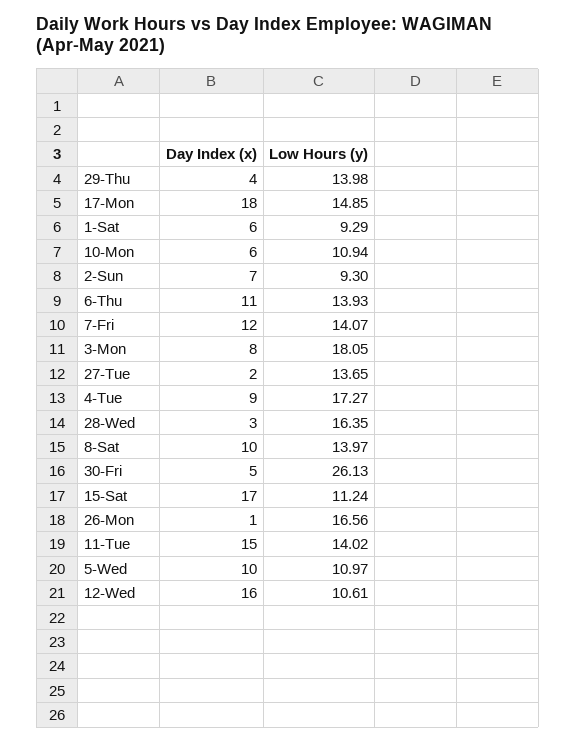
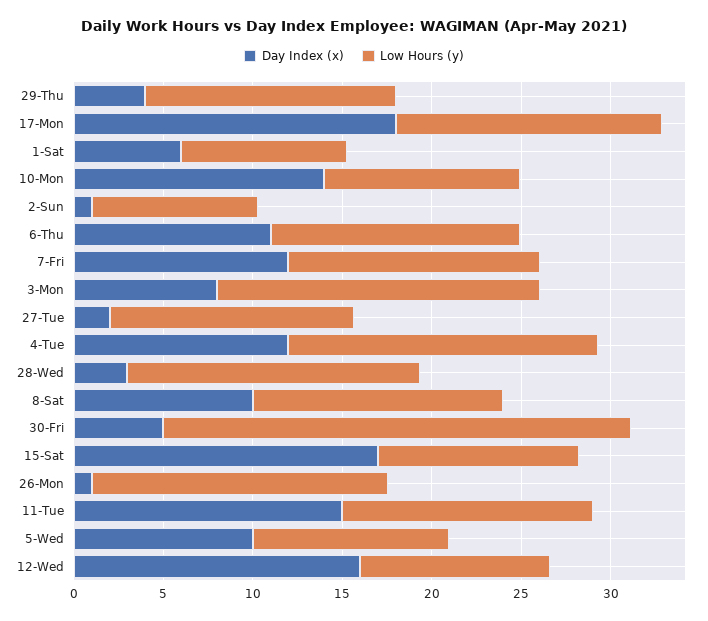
  {
    "Day Index (x)": {
      "29-Thu": 4,
      "17-Mon": 18,
      "1-Sat": 6,
-     "10-Mon": 6,
+     "10-Mon": 14,
-     "2-Sun": 7,
+     "2-Sun": 1,
      "6-Thu": 11,
      "7-Fri": 12,
      "3-Mon": 8,
      "27-Tue": 2,
-     "4-Tue": 9,
+     "4-Tue": 12,
      "28-Wed": 3,
      "8-Sat": 10,
      "30-Fri": 5,
      "15-Sat": 17,
      "26-Mon": 1,
      "11-Tue": 15,
      "5-Wed": 10,
      "12-Wed": 16
    },
    "Low Hours (y)": {
      "29-Thu": 13.98,
      "17-Mon": 14.85,
      "1-Sat": 9.29,
      "10-Mon": 10.94,
      "2-Sun": 9.3,
      "6-Thu": 13.93,
      "7-Fri": 14.07,
      "3-Mon": 18.05,
      "27-Tue": 13.65,
      "4-Tue": 17.27,
      "28-Wed": 16.35,
      "8-Sat": 13.97,
      "30-Fri": 26.13,
      "15-Sat": 11.24,
      "26-Mon": 16.56,
      "11-Tue": 14.02,
      "5-Wed": 10.97,
      "12-Wed": 10.61
    }
  }

